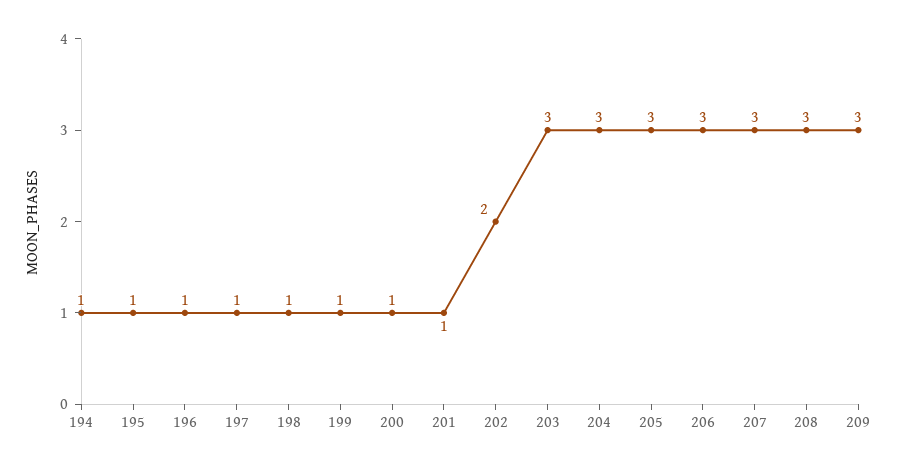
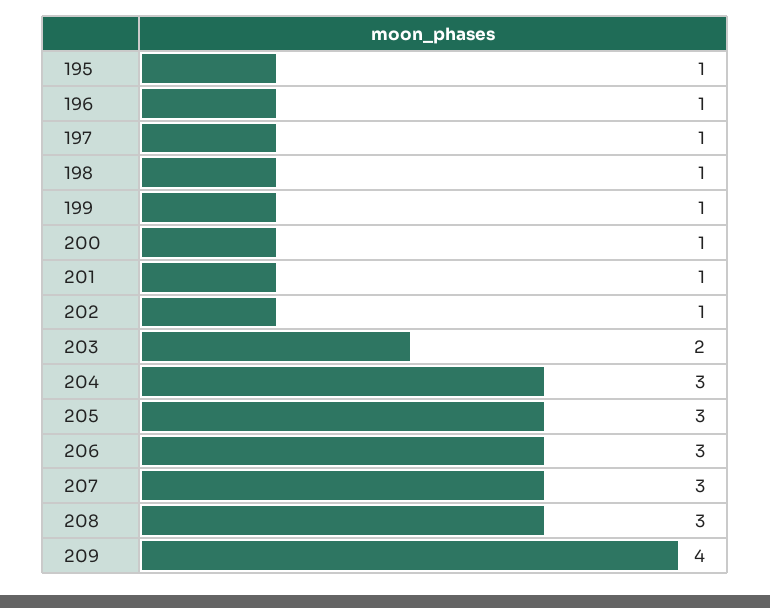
  {
-   "194": 1,
    "195": 1,
    "196": 1,
    "197": 1,
    "198": 1,
    "199": 1,
    "200": 1,
    "201": 1,
-   "202": 2,
+   "202": 1,
-   "203": 3,
+   "203": 2,
    "204": 3,
    "205": 3,
    "206": 3,
    "207": 3,
    "208": 3,
-   "209": 3
+   "209": 4
  }

